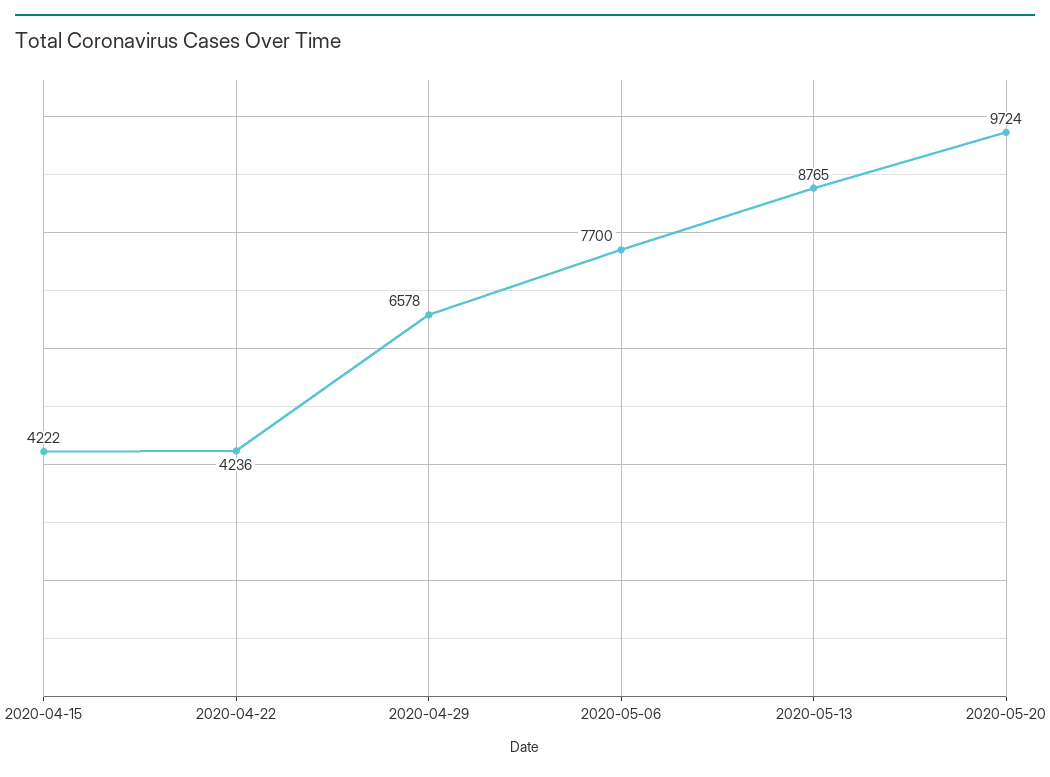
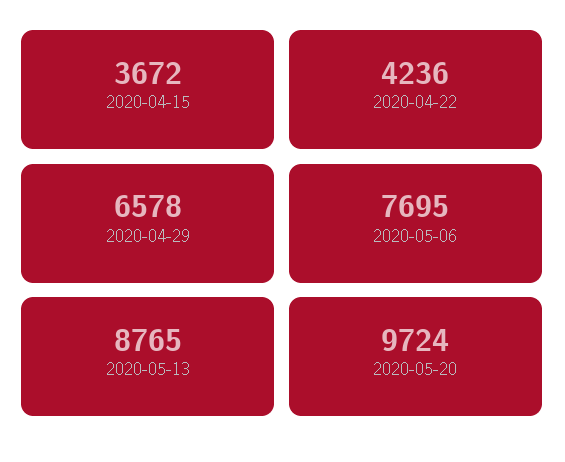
  {
-   "2020-04-15": 4222,
+   "2020-04-15": 3672,
    "2020-04-22": 4236,
    "2020-04-29": 6578,
-   "2020-05-06": 7700,
+   "2020-05-06": 7695,
    "2020-05-13": 8765,
    "2020-05-20": 9724
  }

